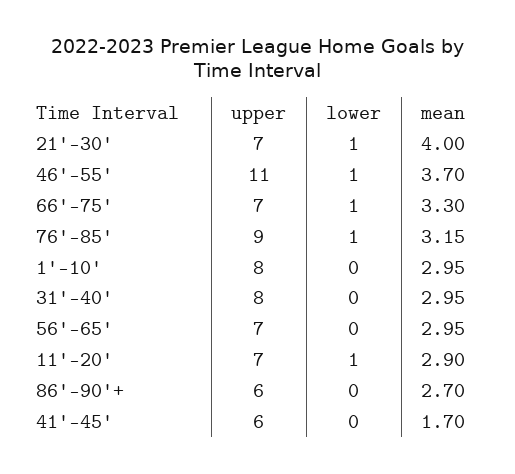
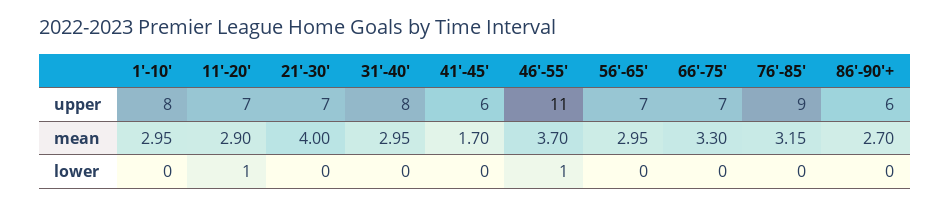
  {
    "upper": {
      "21'-30'": 7,
      "46'-55'": 11,
      "66'-75'": 7,
      "76'-85'": 9,
      "1'-10'": 8,
      "31'-40'": 8,
      "56'-65'": 7,
      "11'-20'": 7,
      "86'-90'+": 6,
      "41'-45'": 6
    },
    "lower": {
-     "21'-30'": 1,
+     "21'-30'": 0,
      "46'-55'": 1,
-     "66'-75'": 1,
+     "66'-75'": 0,
-     "76'-85'": 1,
+     "76'-85'": 0,
      "1'-10'": 0,
      "31'-40'": 0,
      "56'-65'": 0,
      "11'-20'": 1,
      "86'-90'+": 0,
      "41'-45'": 0
    },
    "mean": {
      "21'-30'": 4,
      "46'-55'": 3.7,
      "66'-75'": 3.3,
      "76'-85'": 3.15,
      "1'-10'": 2.95,
      "31'-40'": 2.95,
      "56'-65'": 2.95,
      "11'-20'": 2.9,
      "86'-90'+": 2.7,
      "41'-45'": 1.7
    }
  }

